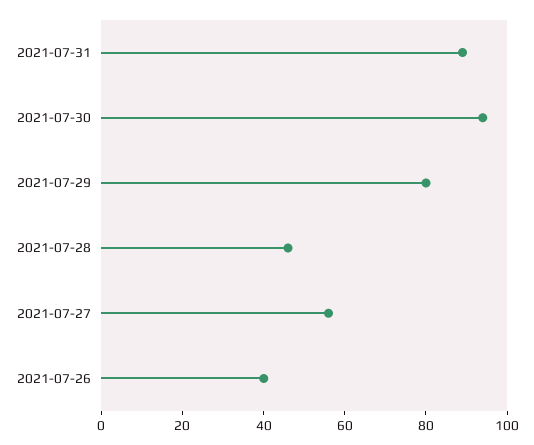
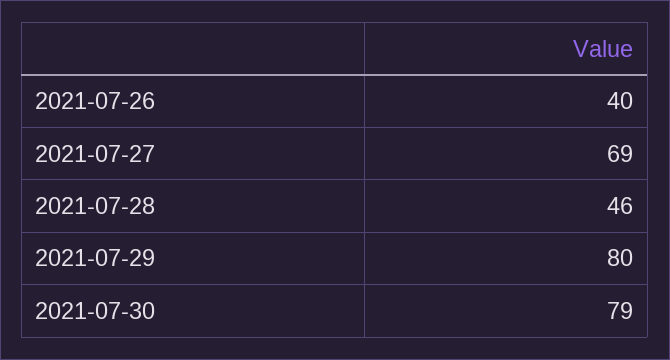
  {
-   "2021-07-31": 90,
-   "2021-07-30": 95,
+   "2021-07-30": 79,
    "2021-07-29": 80,
    "2021-07-28": 46,
-   "2021-07-27": 55,
+   "2021-07-27": 69,
    "2021-07-26": 40
  }

